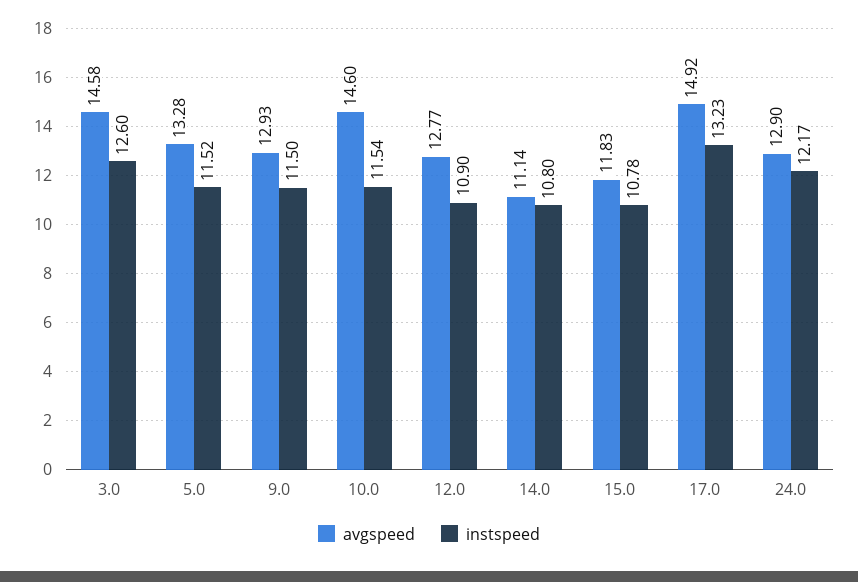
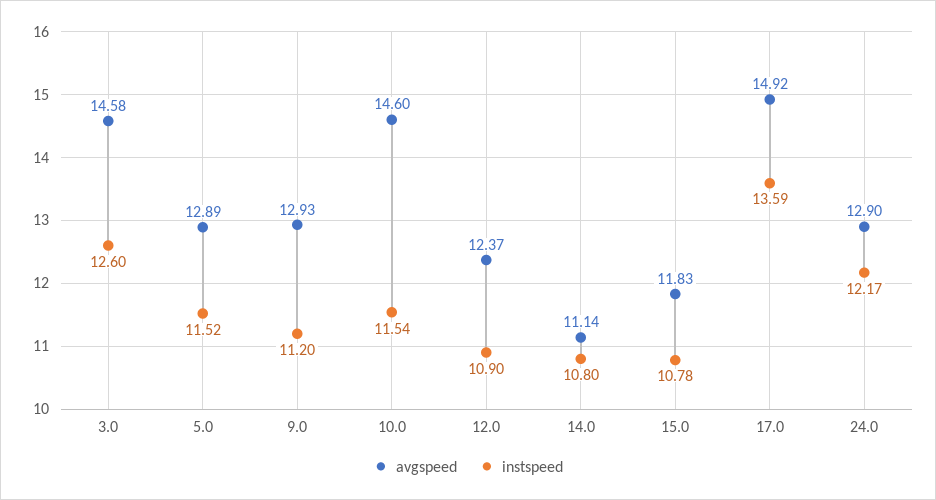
  {
    "avgspeed": {
      "3.0": 14.58,
-     "5.0": 13.28,
+     "5.0": 12.89,
      "9.0": 12.93,
      "10.0": 14.6,
-     "12.0": 12.77,
+     "12.0": 12.37,
      "14.0": 11.14,
      "15.0": 11.83,
      "17.0": 14.92,
      "24.0": 12.9
    },
    "instspeed": {
      "3.0": 12.6,
      "5.0": 11.52,
-     "9.0": 11.5,
+     "9.0": 11.2,
      "10.0": 11.54,
      "12.0": 10.9,
      "14.0": 10.8,
      "15.0": 10.78,
-     "17.0": 13.23,
+     "17.0": 13.59,
      "24.0": 12.17
    }
  }

